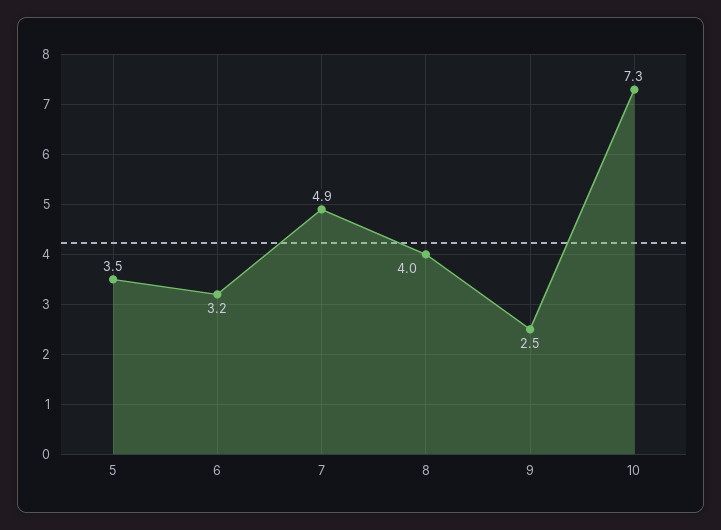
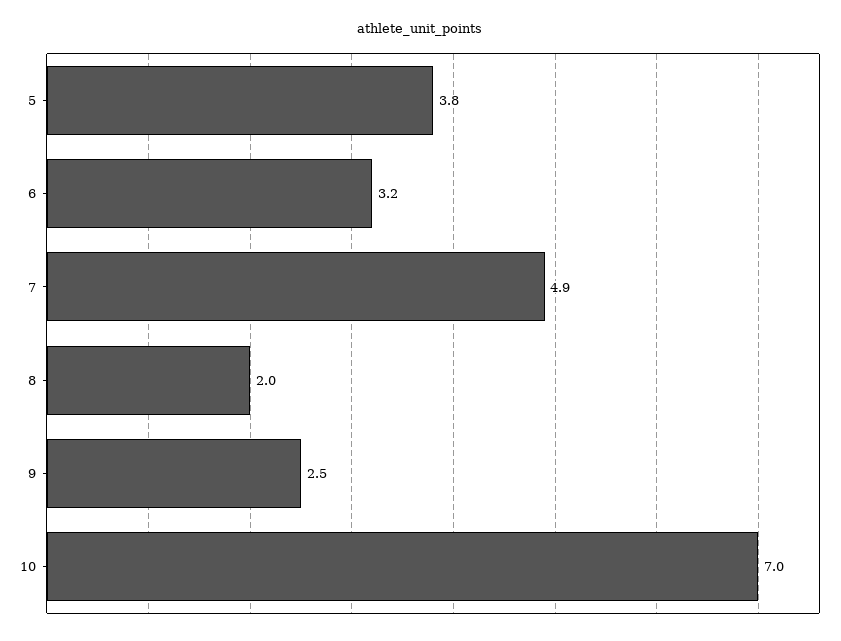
  {
-   "5": 3.5,
+   "5": 3.8,
    "6": 3.2,
    "7": 4.9,
-   "8": 4,
+   "8": 2,
    "9": 2.5,
-   "10": 7.3
+   "10": 7
  }

